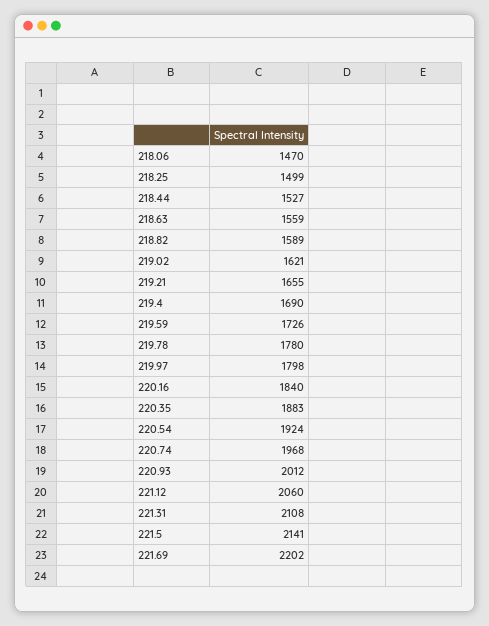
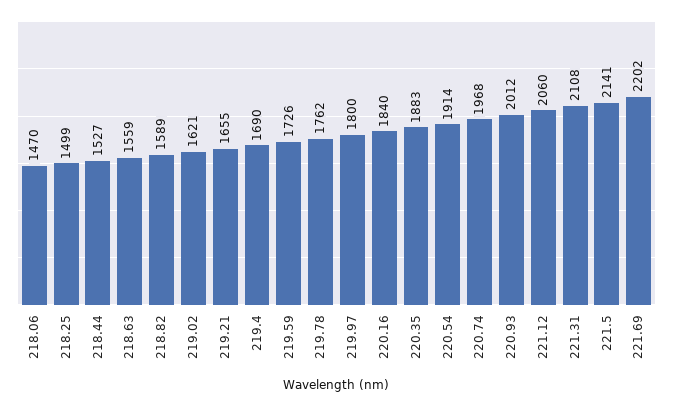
  {
    "218.06": 1470,
    "218.25": 1499,
    "218.44": 1527,
    "218.63": 1559,
    "218.82": 1589,
    "219.02": 1621,
    "219.21": 1655,
    "219.4": 1690,
    "219.59": 1726,
-   "219.78": 1780,
+   "219.78": 1762,
-   "219.97": 1798,
+   "219.97": 1800,
    "220.16": 1840,
    "220.35": 1883,
-   "220.54": 1924,
+   "220.54": 1914,
    "220.74": 1968,
    "220.93": 2012,
    "221.12": 2060,
    "221.31": 2108,
    "221.5": 2141,
    "221.69": 2202
  }

